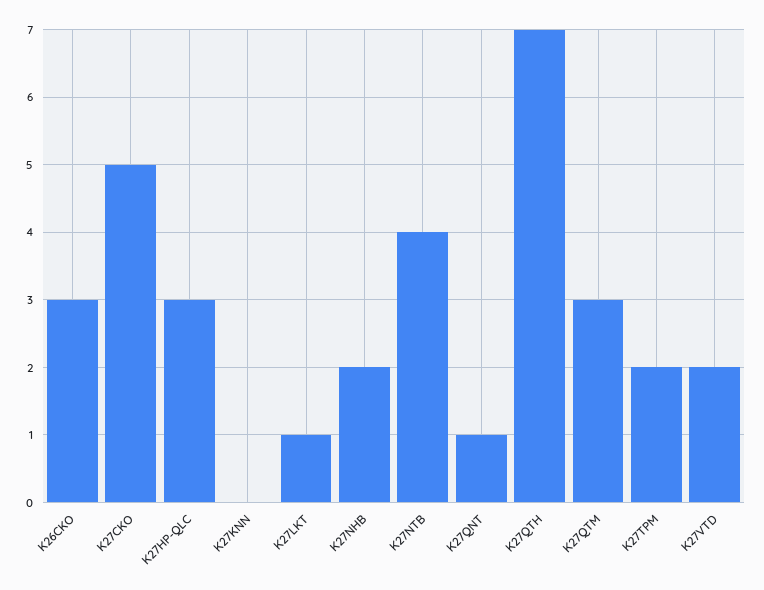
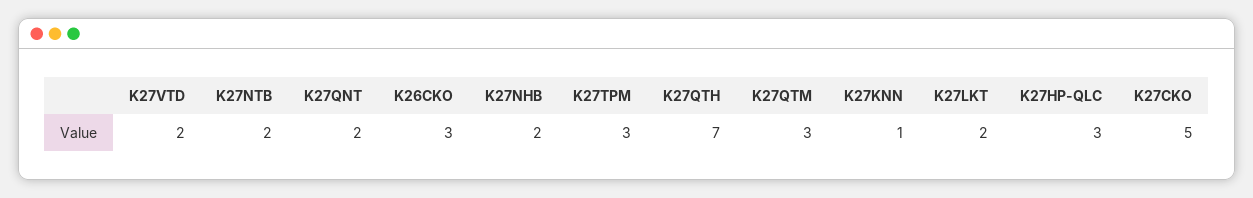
  {
    "K26CKO": 3,
    "K27CKO": 5,
    "K27HP-QLC": 3,
-   "K27KNN": 0,
+   "K27KNN": 1,
-   "K27LKT": 1,
+   "K27LKT": 2,
    "K27NHB": 2,
-   "K27NTB": 4,
+   "K27NTB": 2,
-   "K27QNT": 1,
+   "K27QNT": 2,
    "K27QTH": 7,
    "K27QTM": 3,
-   "K27TPM": 2,
+   "K27TPM": 3,
    "K27VTD": 2
  }

